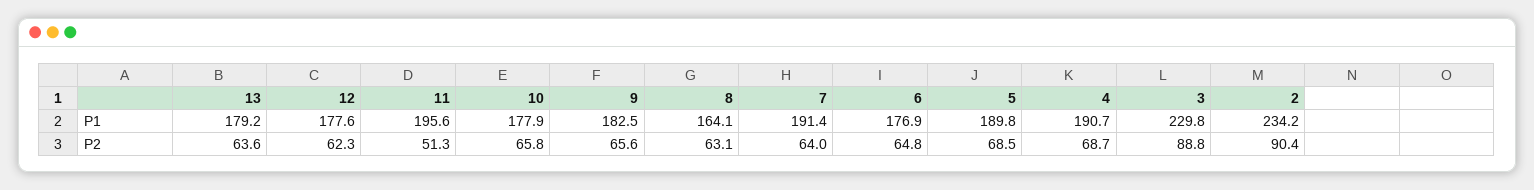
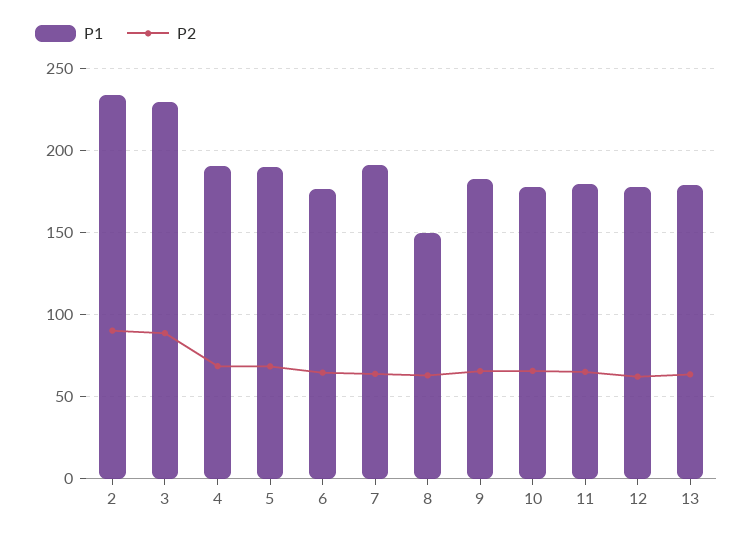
  {
    "P1": {
      "13": 179.2,
      "12": 177.6,
-     "11": 195.6,
+     "11": 180,
      "10": 177.9,
      "9": 182.5,
-     "8": 164.1,
+     "8": 150,
      "7": 191.4,
      "6": 176.9,
      "5": 189.8,
      "4": 190.7,
      "3": 229.8,
      "2": 234.2
    },
    "P2": {
      "13": 63.6,
      "12": 62.3,
-     "11": 51.3,
+     "11": 65,
      "10": 65.8,
      "9": 65.6,
      "8": 63.1,
      "7": 64,
      "6": 64.8,
      "5": 68.5,
      "4": 68.7,
      "3": 88.8,
      "2": 90.4
    }
  }

